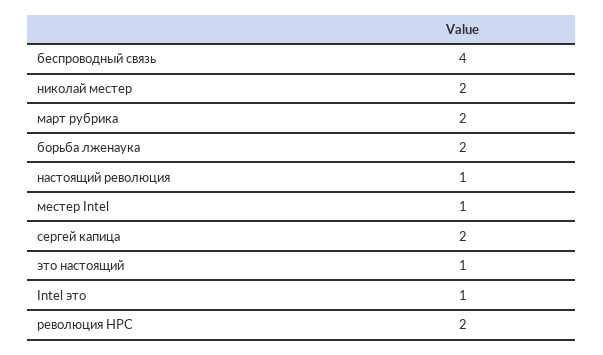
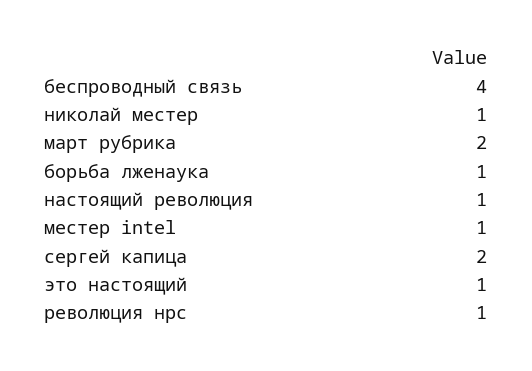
  {
    "беспроводный связь": 4,
-   "николай местер": 2,
+   "николай местер": 1,
    "март рубрика": 2,
-   "борьба лженаука": 2,
+   "борьба лженаука": 1,
    "настоящий революция": 1,
    "местер Intel": 1,
    "сергей капица": 2,
    "это настоящий": 1,
-   "Intel это": 1,
-   "революция НРС": 2
+   "революция НРС": 1
  }

